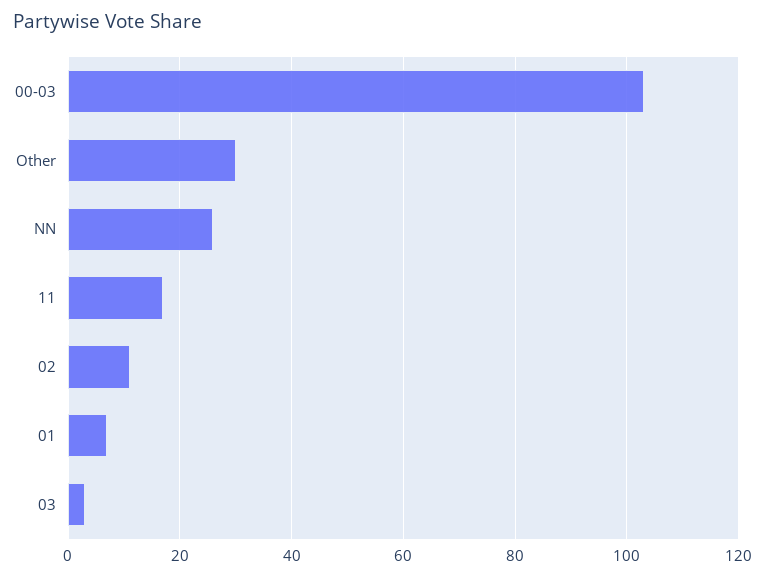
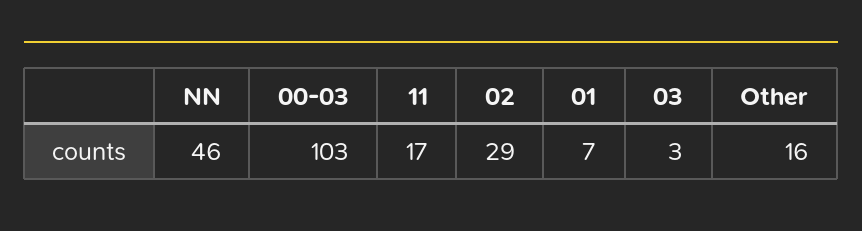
  {
    "00-03": 103,
-   "Other": 30,
+   "Other": 16,
-   "NN": 25,
+   "NN": 46,
    "11": 17,
-   "02": 10,
+   "02": 29,
    "01": 7,
    "03": 3
  }

